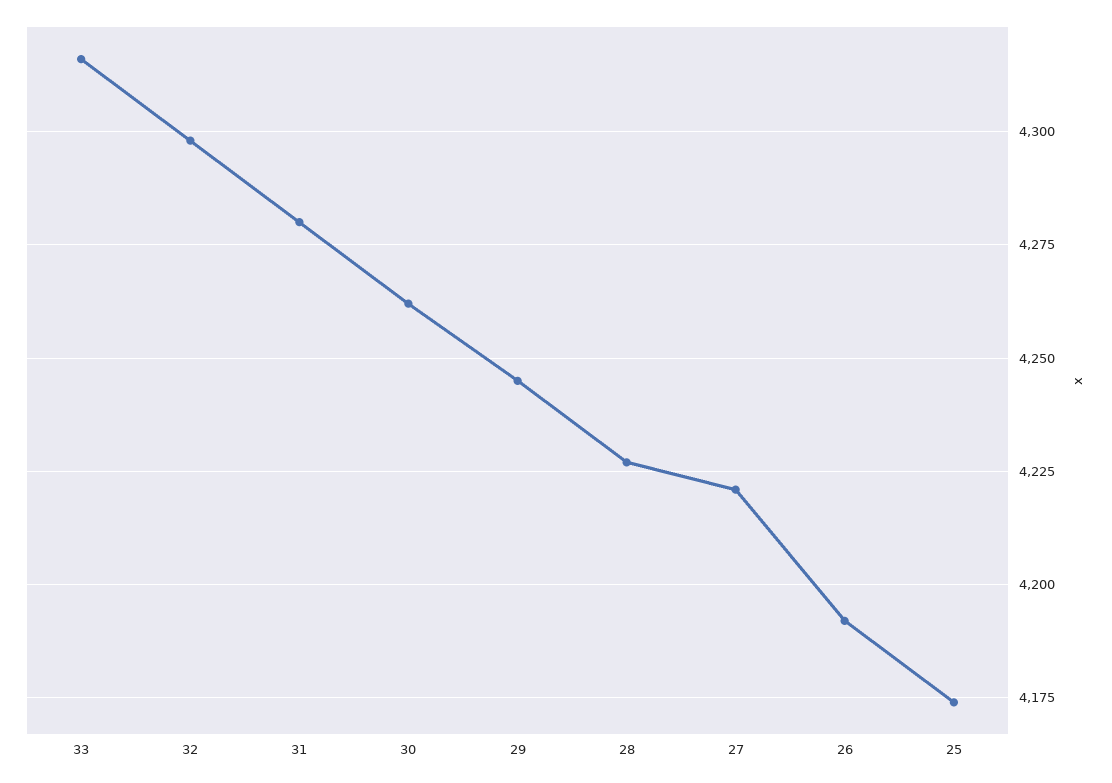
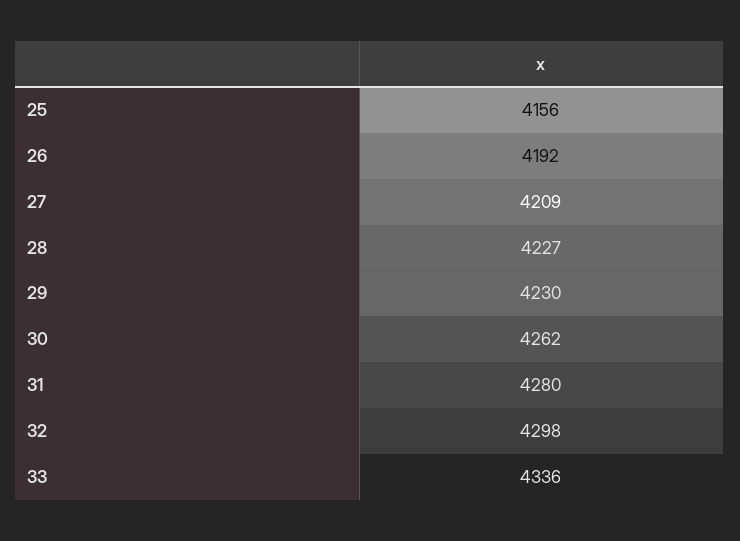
  {
-   "33": 4315,
+   "33": 4336,
    "32": 4298,
    "31": 4280,
    "30": 4262,
-   "29": 4245,
+   "29": 4230,
    "28": 4227,
-   "27": 4220,
+   "27": 4209,
    "26": 4192,
-   "25": 4175
+   "25": 4156
  }

